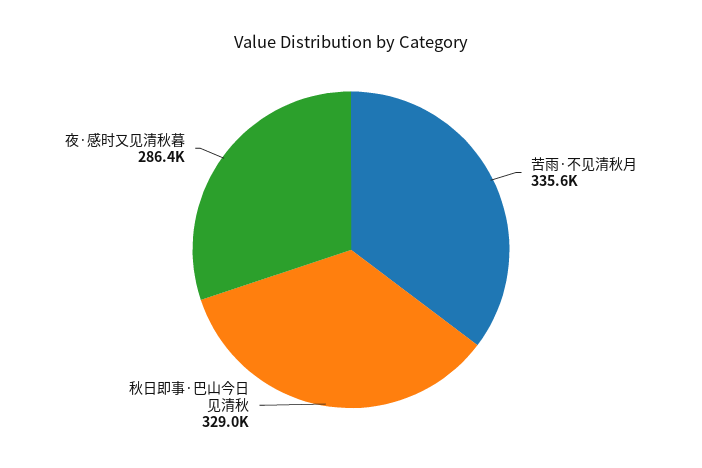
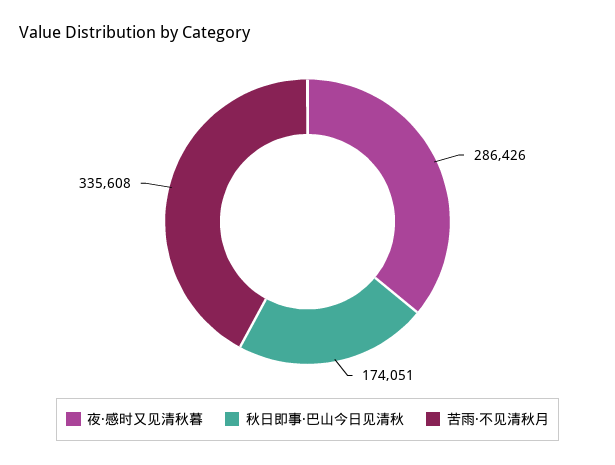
  {
    "苦雨·不见清秋月": 335608,
-   "秋日即事·巴山今日见清秋": 329000,
+   "秋日即事·巴山今日见清秋": 174051,
    "夜·感时又见清秋暮": 286426
  }

